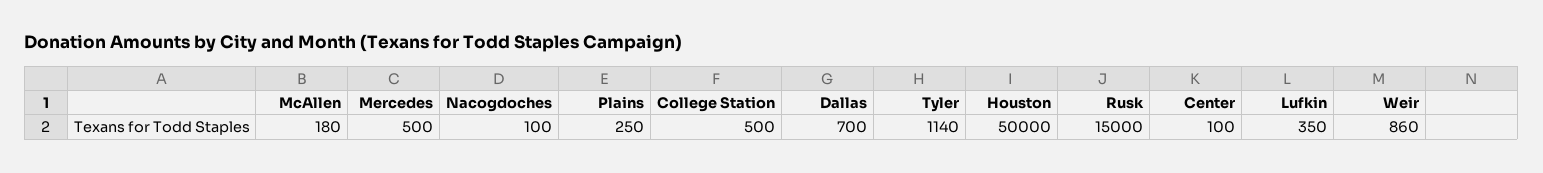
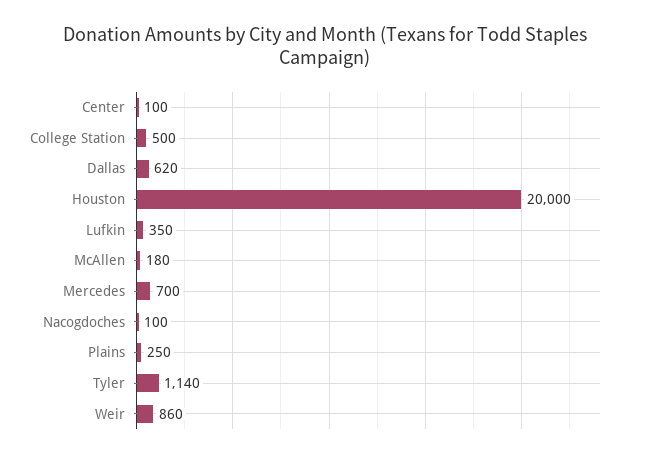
  {
    "McAllen": 180,
-   "Mercedes": 500,
+   "Mercedes": 700,
    "Nacogdoches": 100,
    "Plains": 250,
    "College Station": 500,
-   "Dallas": 700,
+   "Dallas": 620,
    "Tyler": 1140,
-   "Houston": 50000,
+   "Houston": 20000,
-   "Rusk": 15000,
    "Center": 100,
    "Lufkin": 350,
    "Weir": 860
  }

